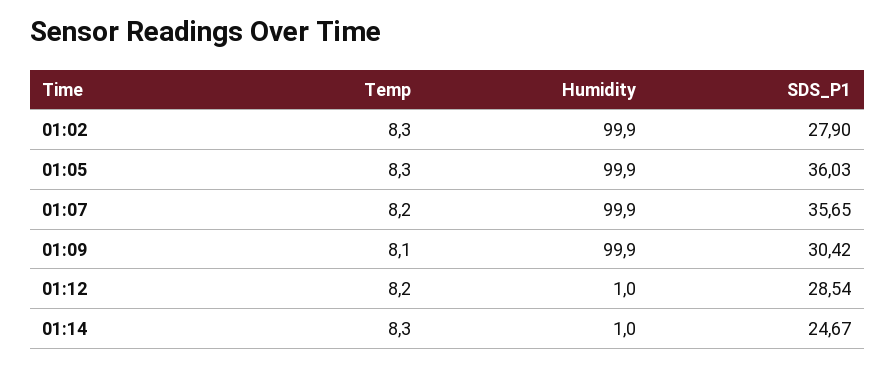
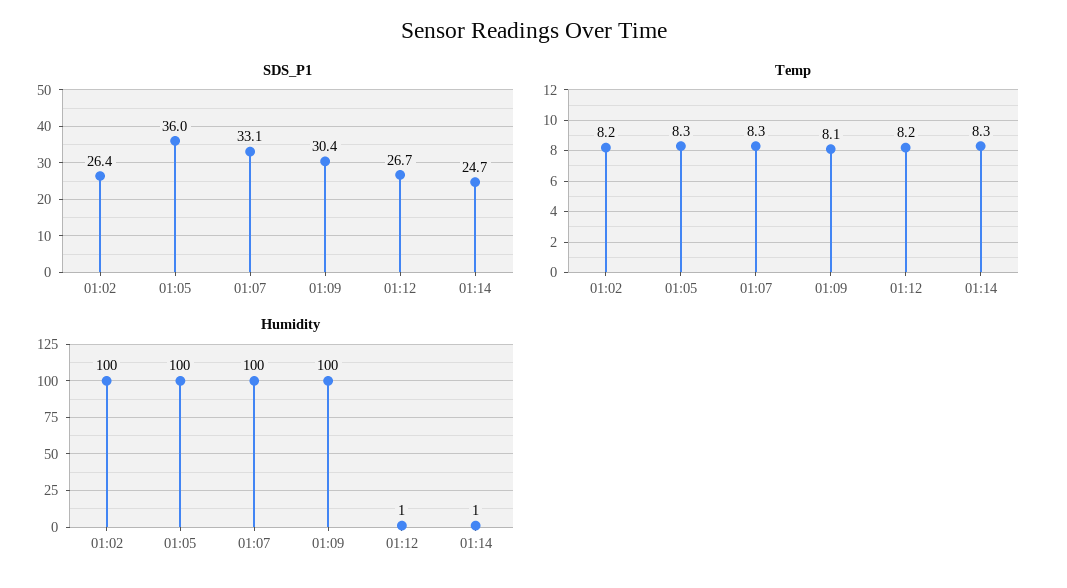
  {
    "Temp": {
-     "01:02": 8.3,
+     "01:02": 8.2,
      "01:05": 8.3,
-     "01:07": 8.2,
+     "01:07": 8.3,
      "01:09": 8.1,
      "01:12": 8.2,
      "01:14": 8.3
    },
    "Humidity": {
      "01:02": 99.9,
      "01:05": 99.9,
      "01:07": 99.9,
      "01:09": 99.9,
      "01:12": 1,
      "01:14": 1
    },
    "SDS_P1": {
-     "01:02": 27.9,
+     "01:02": 26.4,
      "01:05": 36.03,
-     "01:07": 35.65,
+     "01:07": 33.1,
      "01:09": 30.42,
-     "01:12": 28.54,
+     "01:12": 26.7,
      "01:14": 24.67
    }
  }

